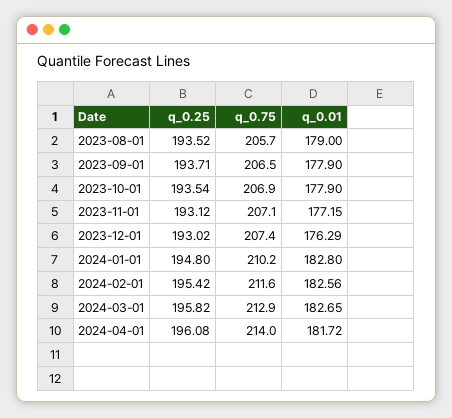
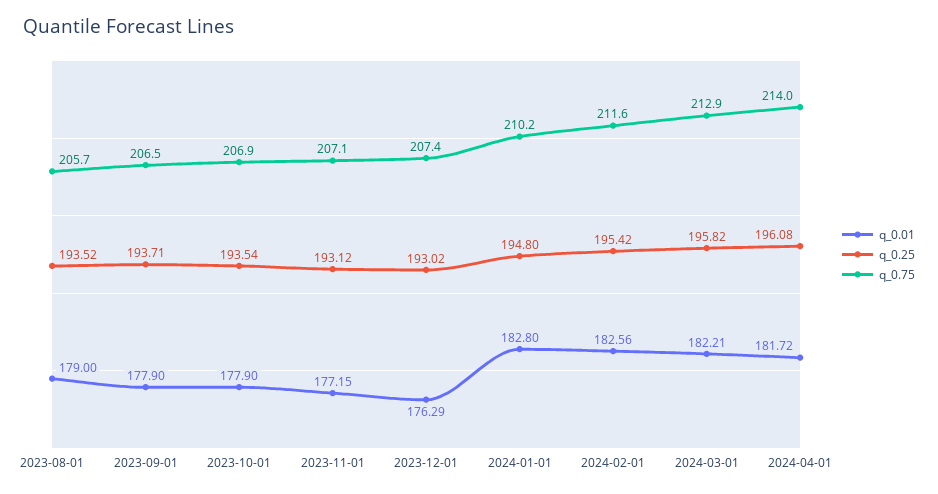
  {
    "q_0.25": {
      "2023-08-01": 193.52,
      "2023-09-01": 193.71,
      "2023-10-01": 193.54,
      "2023-11-01": 193.12,
      "2023-12-01": 193.02,
      "2024-01-01": 194.8,
      "2024-02-01": 195.42,
      "2024-03-01": 195.82,
      "2024-04-01": 196.08
    },
    "q_0.75": {
      "2023-08-01": 205.7,
      "2023-09-01": 206.5,
      "2023-10-01": 206.9,
      "2023-11-01": 207.1,
      "2023-12-01": 207.4,
      "2024-01-01": 210.2,
      "2024-02-01": 211.6,
      "2024-03-01": 212.9,
      "2024-04-01": 214
    },
    "q_0.01": {
      "2023-08-01": 179,
      "2023-09-01": 177.9,
      "2023-10-01": 177.9,
      "2023-11-01": 177.15,
      "2023-12-01": 176.29,
      "2024-01-01": 182.8,
      "2024-02-01": 182.56,
-     "2024-03-01": 182.65,
+     "2024-03-01": 182.21,
      "2024-04-01": 181.72
    }
  }

